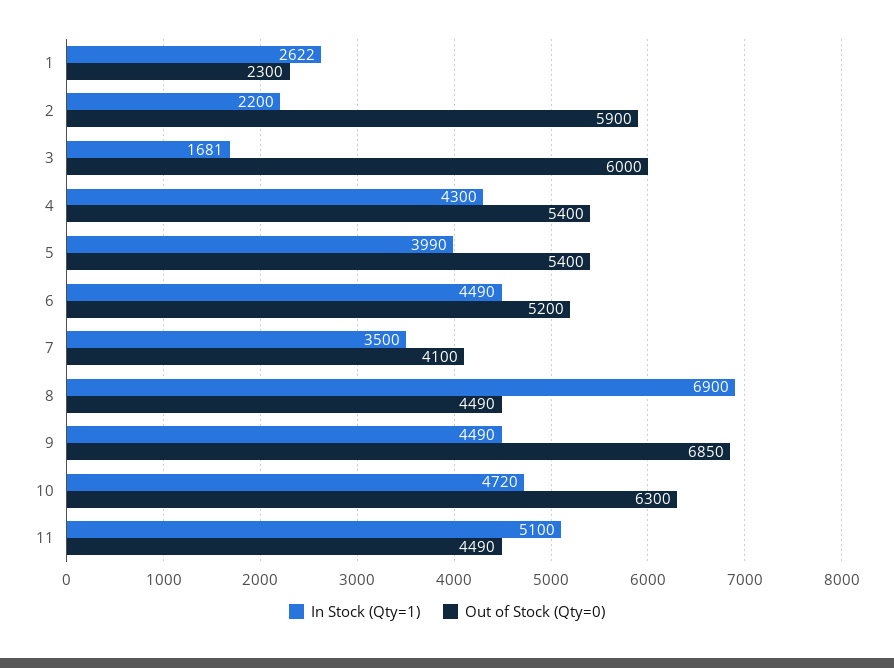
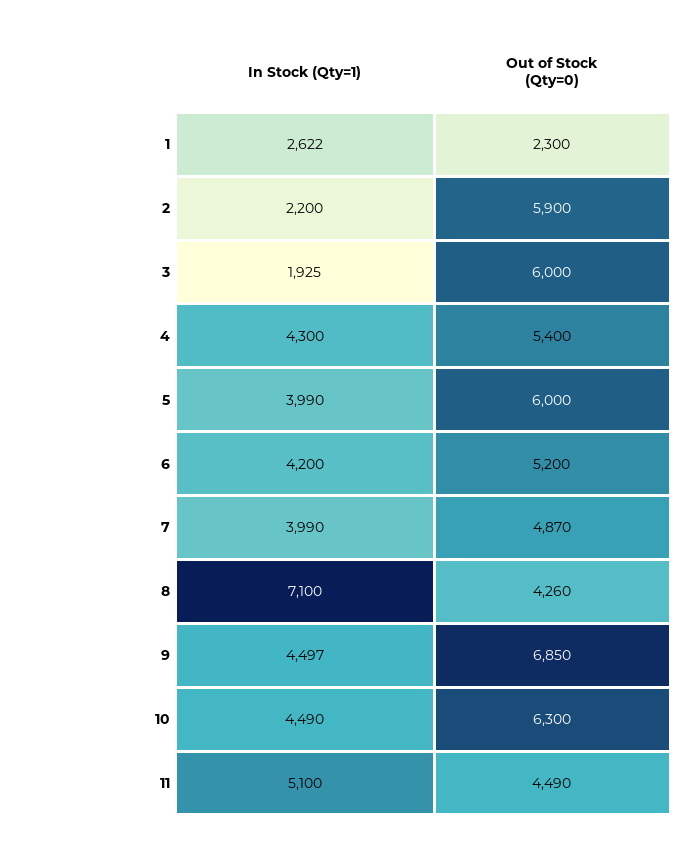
  {
    "In Stock (Qty=1)": {
      "1": 2622,
      "2": 2200,
-     "3": 1681,
+     "3": 1925,
      "4": 4300,
      "5": 3990,
-     "6": 4490,
+     "6": 4200,
-     "7": 3500,
+     "7": 3990,
-     "8": 6900,
+     "8": 7100,
-     "9": 4490,
+     "9": 4497,
-     "10": 4720,
+     "10": 4490,
      "11": 5100
    },
    "Out of Stock (Qty=0)": {
      "1": 2300,
      "2": 5900,
      "3": 6000,
      "4": 5400,
-     "5": 5400,
+     "5": 6000,
      "6": 5200,
-     "7": 4100,
+     "7": 4870,
-     "8": 4490,
+     "8": 4260,
      "9": 6850,
      "10": 6300,
      "11": 4490
    }
  }

